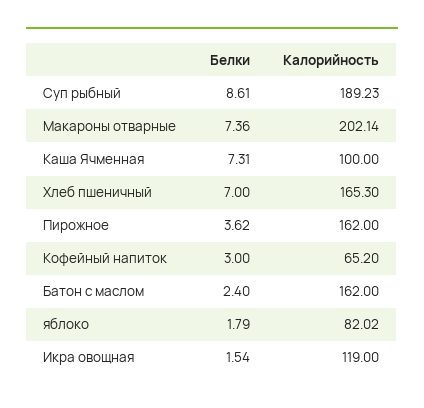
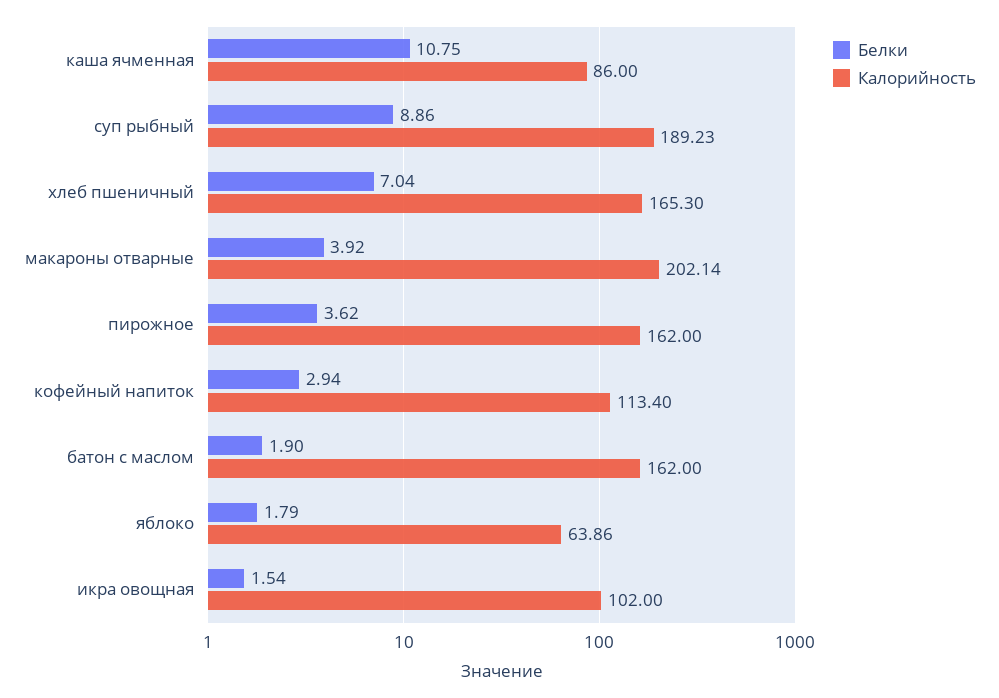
  {
    "Белки": {
-     "Суп рыбный": 8.61,
+     "Суп рыбный": 8.86,
-     "Макароны отварные": 7.36,
+     "Макароны отварные": 3.92,
-     "Каша Ячменная": 7.31,
+     "Каша Ячменная": 10.75,
-     "Хлеб пшеничный": 7,
+     "Хлеб пшеничный": 7.04,
      "Пирожное": 3.62,
-     "Кофейный напиток": 3,
+     "Кофейный напиток": 2.94,
-     "Батон с маслом": 2.4,
+     "Батон с маслом": 1.9,
      "яблоко": 1.79,
      "Икра овощная": 1.54
    },
    "Калорийность": {
      "Суп рыбный": 189.23,
      "Макароны отварные": 202.14,
-     "Каша Ячменная": 100,
+     "Каша Ячменная": 86,
      "Хлеб пшеничный": 165.3,
      "Пирожное": 162,
-     "Кофейный напиток": 65.2,
+     "Кофейный напиток": 113.4,
      "Батон с маслом": 162,
-     "яблоко": 82.02,
+     "яблоко": 63.86,
-     "Икра овощная": 119
+     "Икра овощная": 102
    }
  }

